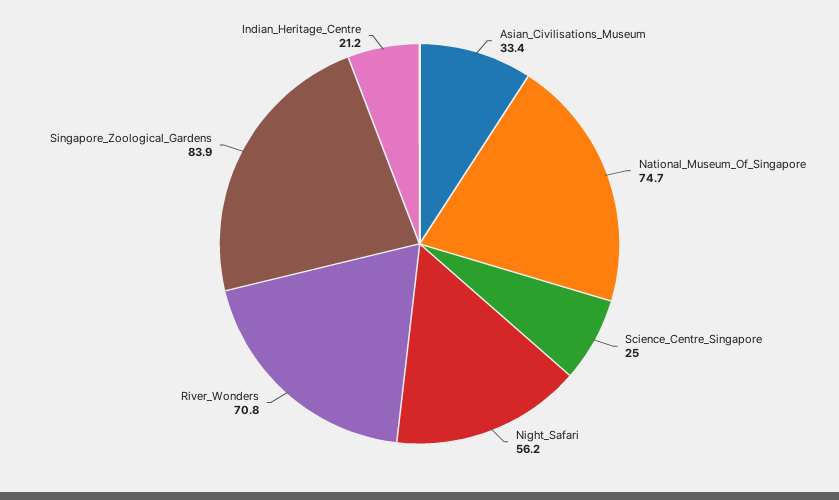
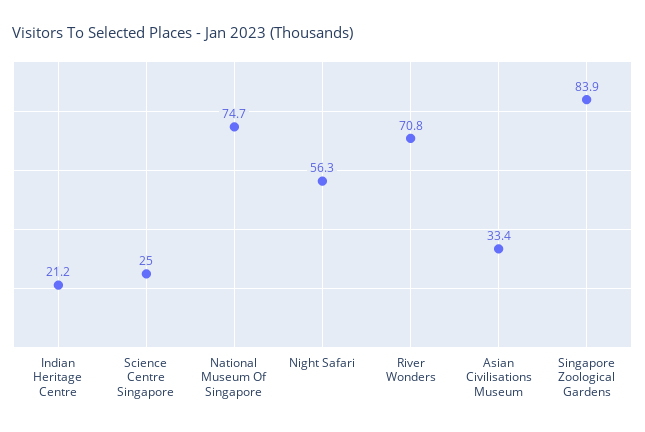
  {
    "Asian_Civilisations_Museum": 33.4,
    "National_Museum_Of_Singapore": 74.7,
    "Science_Centre_Singapore": 25,
-   "Night_Safari": 56.2,
+   "Night_Safari": 56.3,
    "River_Wonders": 70.8,
    "Singapore_Zoological_Gardens": 83.9,
    "Indian_Heritage_Centre": 21.2
  }

